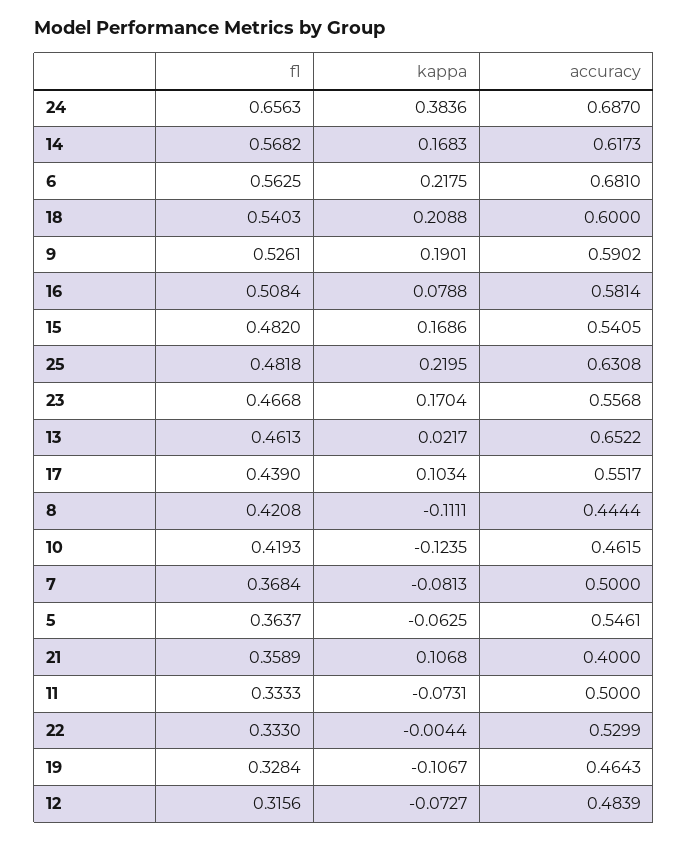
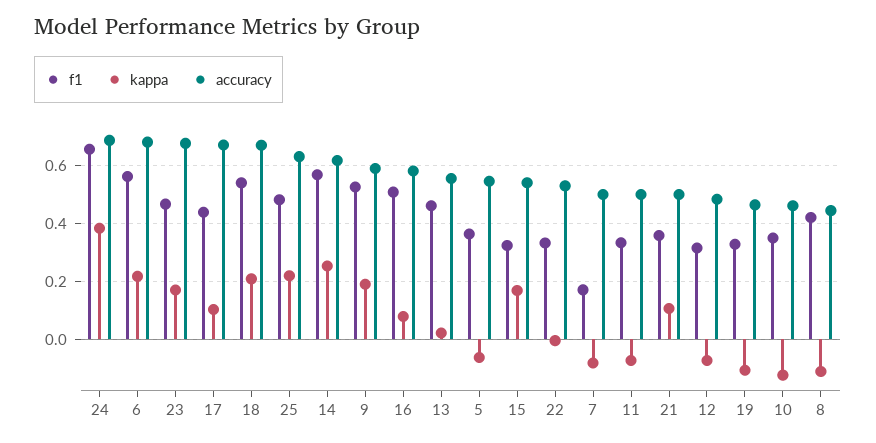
  {
    "f1": {
      "24": 0.6563,
      "14": 0.5682,
      "6": 0.5625,
      "18": 0.5403,
      "9": 0.5261,
      "16": 0.5084,
-     "15": 0.482,
+     "15": 0.325,
      "25": 0.4818,
      "23": 0.4668,
      "13": 0.4613,
      "17": 0.439,
      "8": 0.4208,
-     "10": 0.4193,
+     "10": 0.35,
-     "7": 0.3684,
+     "7": 0.175,
      "5": 0.3637,
      "21": 0.3589,
      "11": 0.3333,
      "22": 0.333,
      "19": 0.3284,
      "12": 0.3156
    },
    "kappa": {
      "24": 0.3836,
-     "14": 0.1683,
+     "14": 0.25,
      "6": 0.2175,
      "18": 0.2088,
      "9": 0.1901,
      "16": 0.0788,
      "15": 0.1686,
      "25": 0.2195,
      "23": 0.1704,
      "13": 0.0217,
      "17": 0.1034,
      "8": -0.1111,
      "10": -0.1235,
      "7": -0.0813,
      "5": -0.0625,
      "21": 0.1068,
      "11": -0.0731,
      "22": -0.0044,
      "19": -0.1067,
      "12": -0.0727
    },
    "accuracy": {
      "24": 0.687,
      "14": 0.6173,
      "6": 0.681,
-     "18": 0.6,
+     "18": 0.675,
      "9": 0.5902,
      "16": 0.5814,
      "15": 0.5405,
      "25": 0.6308,
-     "23": 0.5568,
+     "23": 0.675,
-     "13": 0.6522,
+     "13": 0.55,
-     "17": 0.5517,
+     "17": 0.675,
      "8": 0.4444,
      "10": 0.4615,
      "7": 0.5,
      "5": 0.5461,
-     "21": 0.4,
+     "21": 0.5,
      "11": 0.5,
      "22": 0.5299,
      "19": 0.4643,
      "12": 0.4839
    }
  }

